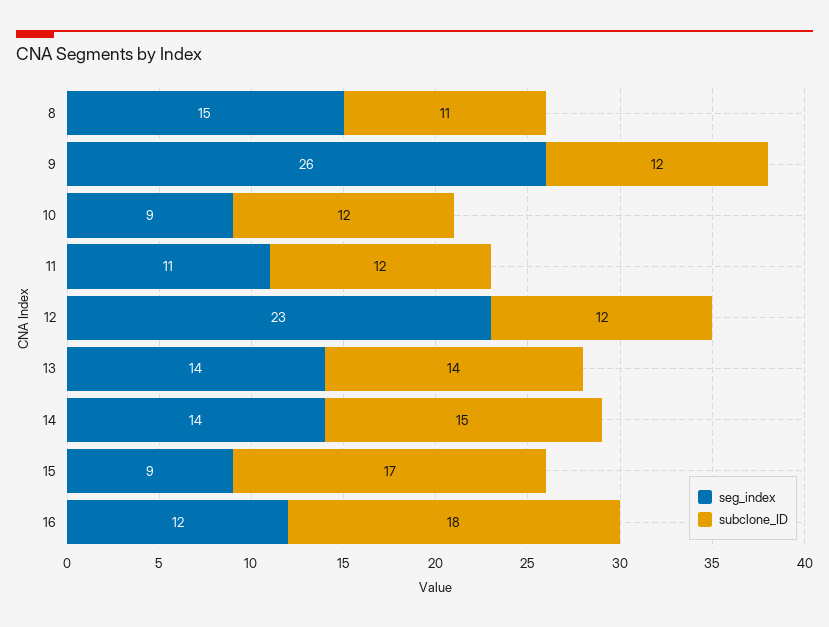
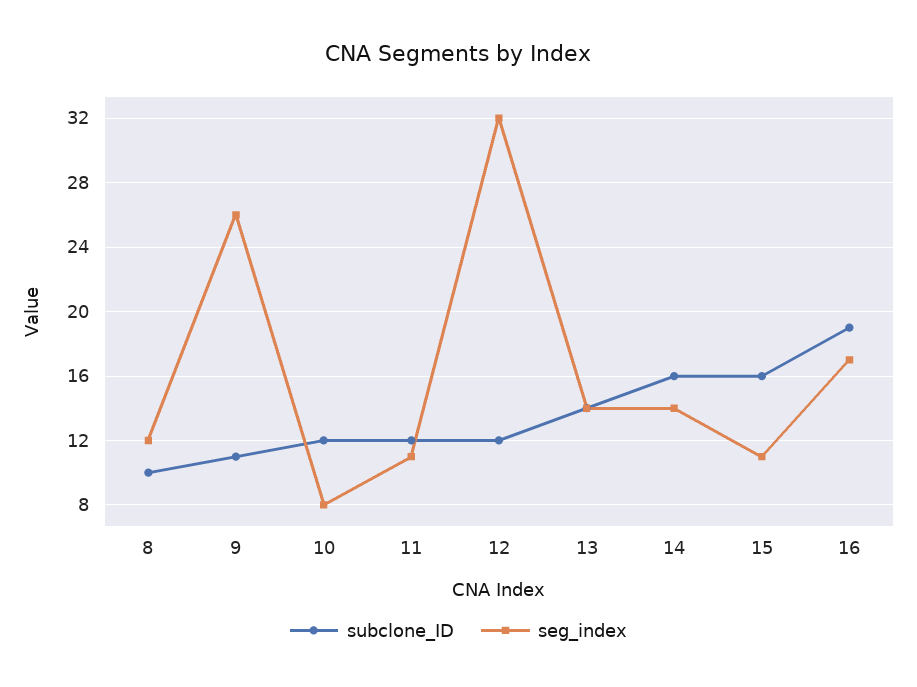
  {
    "seg_index": {
-     "8": 15,
+     "8": 12,
      "9": 26,
-     "10": 9,
+     "10": 8,
      "11": 11,
-     "12": 23,
+     "12": 32,
      "13": 14,
      "14": 14,
-     "15": 9,
+     "15": 11,
-     "16": 12
+     "16": 17
    },
    "subclone_ID": {
-     "8": 11,
+     "8": 10,
-     "9": 12,
+     "9": 11,
      "10": 12,
      "11": 12,
      "12": 12,
      "13": 14,
-     "14": 15,
+     "14": 16,
-     "15": 17,
+     "15": 16,
-     "16": 18
+     "16": 19
    }
  }

